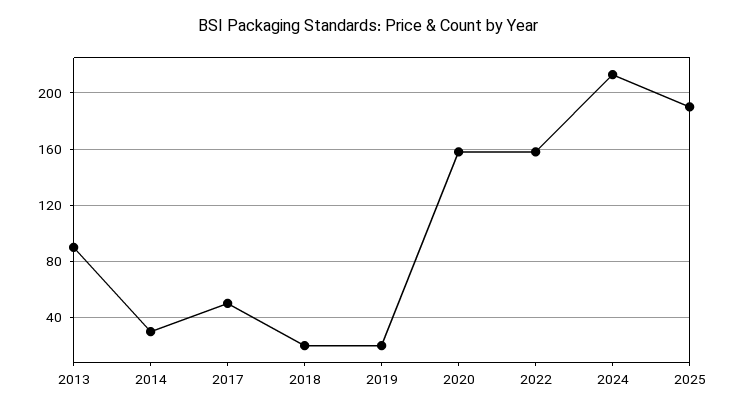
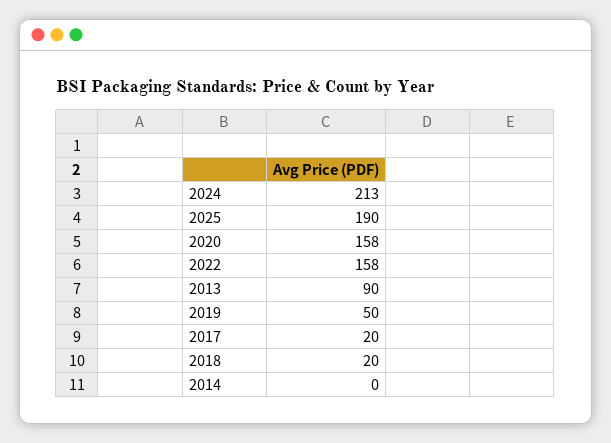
  {
    "2013": 90,
-   "2014": 30,
+   "2014": 0,
-   "2017": 50,
+   "2017": 20,
    "2018": 20,
-   "2019": 20,
+   "2019": 50,
    "2020": 158,
    "2022": 158,
    "2024": 213,
    "2025": 190
  }

